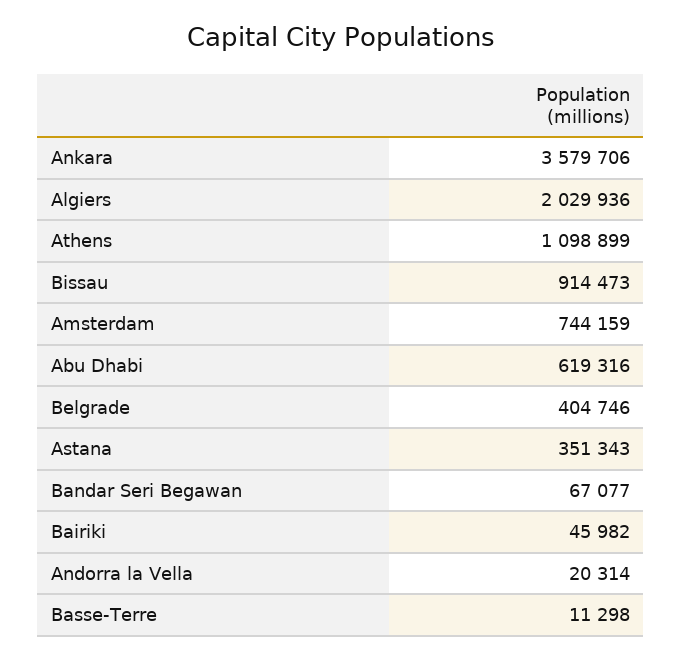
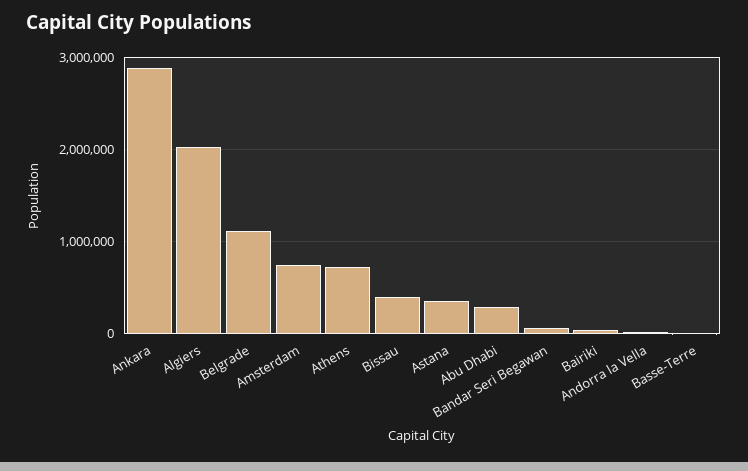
  {
-   "Ankara": 3579706,
+   "Ankara": 2900000,
    "Algiers": 2029936,
-   "Athens": 1098899,
+   "Athens": 700000,
-   "Bissau": 914473,
+   "Bissau": 400000,
    "Amsterdam": 744159,
-   "Abu Dhabi": 619316,
+   "Abu Dhabi": 300000,
-   "Belgrade": 404746,
+   "Belgrade": 1100000,
    "Astana": 351343,
    "Bandar Seri Begawan": 67077,
    "Bairiki": 45982,
    "Andorra la Vella": 20314,
    "Basse-Terre": 11298
  }

